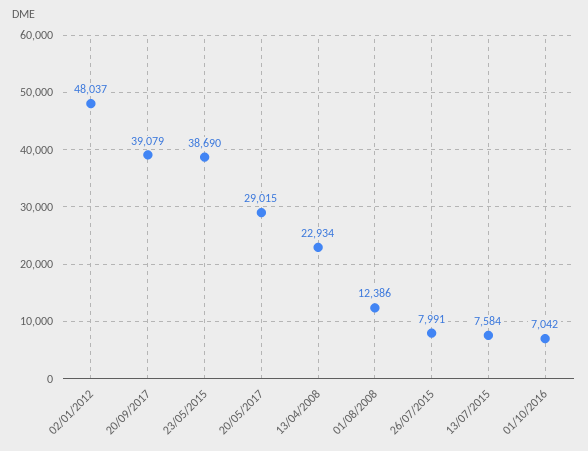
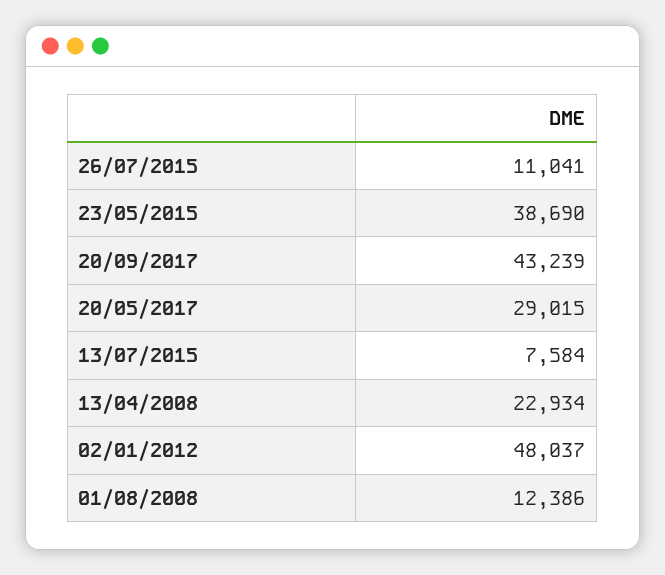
  {
    "02/01/2012": 48037,
-   "20/09/2017": 39079,
+   "20/09/2017": 43239,
    "23/05/2015": 38690,
    "20/05/2017": 29015,
    "13/04/2008": 22934,
    "01/08/2008": 12386,
-   "26/07/2015": 7991,
+   "26/07/2015": 11041,
-   "13/07/2015": 7584,
+   "13/07/2015": 7584
-   "01/10/2016": 7042
  }

